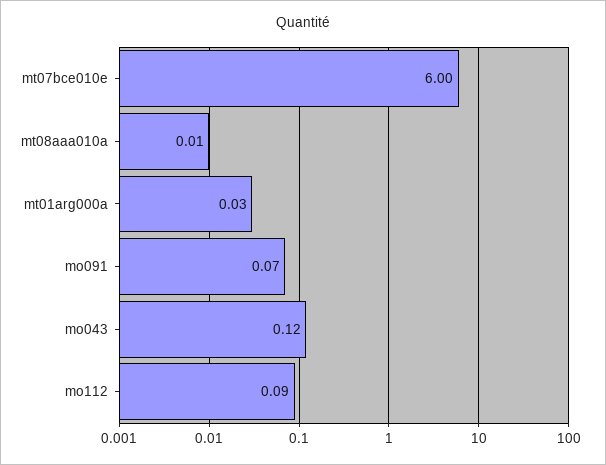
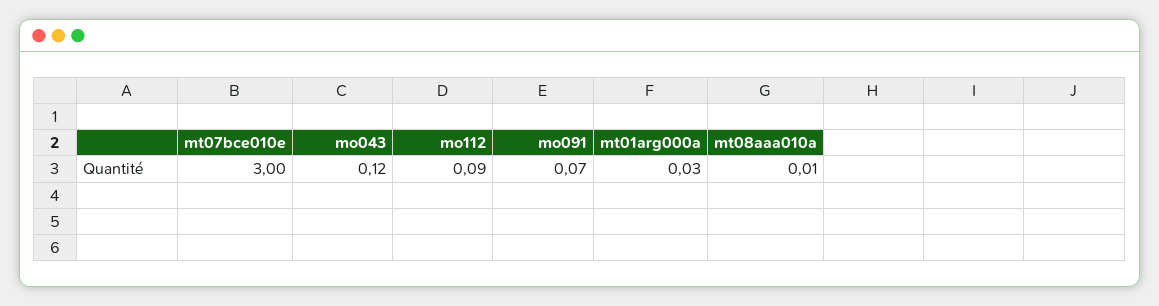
  {
-   "mt07bce010e": 6,
+   "mt07bce010e": 3,
    "mt08aaa010a": 0.01,
    "mt01arg000a": 0.03,
    "mo091": 0.07,
    "mo043": 0.12,
    "mo112": 0.09
  }

